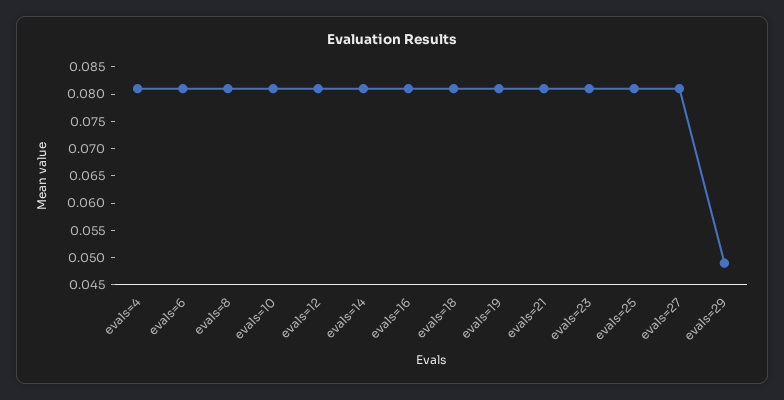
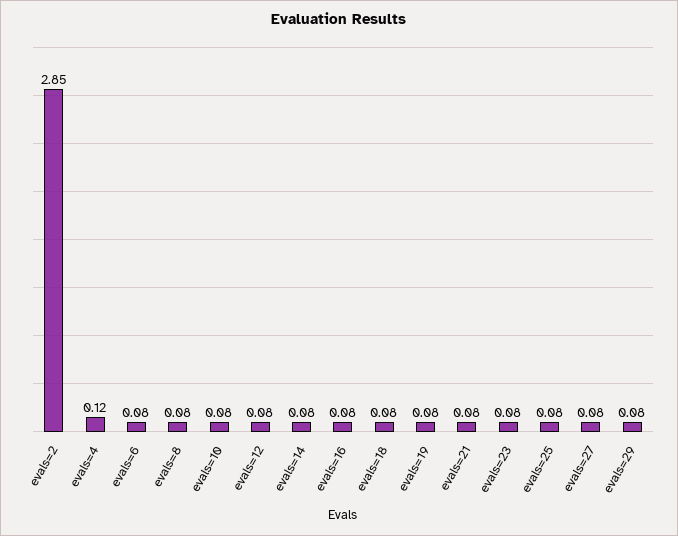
  {
-   "evals=4": 0.08,
+   "evals=4": 0.12,
    "evals=6": 0.08,
    "evals=8": 0.08,
    "evals=10": 0.08,
    "evals=12": 0.08,
    "evals=14": 0.08,
    "evals=16": 0.08,
    "evals=18": 0.08,
    "evals=19": 0.08,
    "evals=21": 0.08,
    "evals=23": 0.08,
    "evals=25": 0.08,
    "evals=27": 0.08,
-   "evals=29": 0.05
+   "evals=29": 0.08,
+   "evals=2": 2.85
  }

